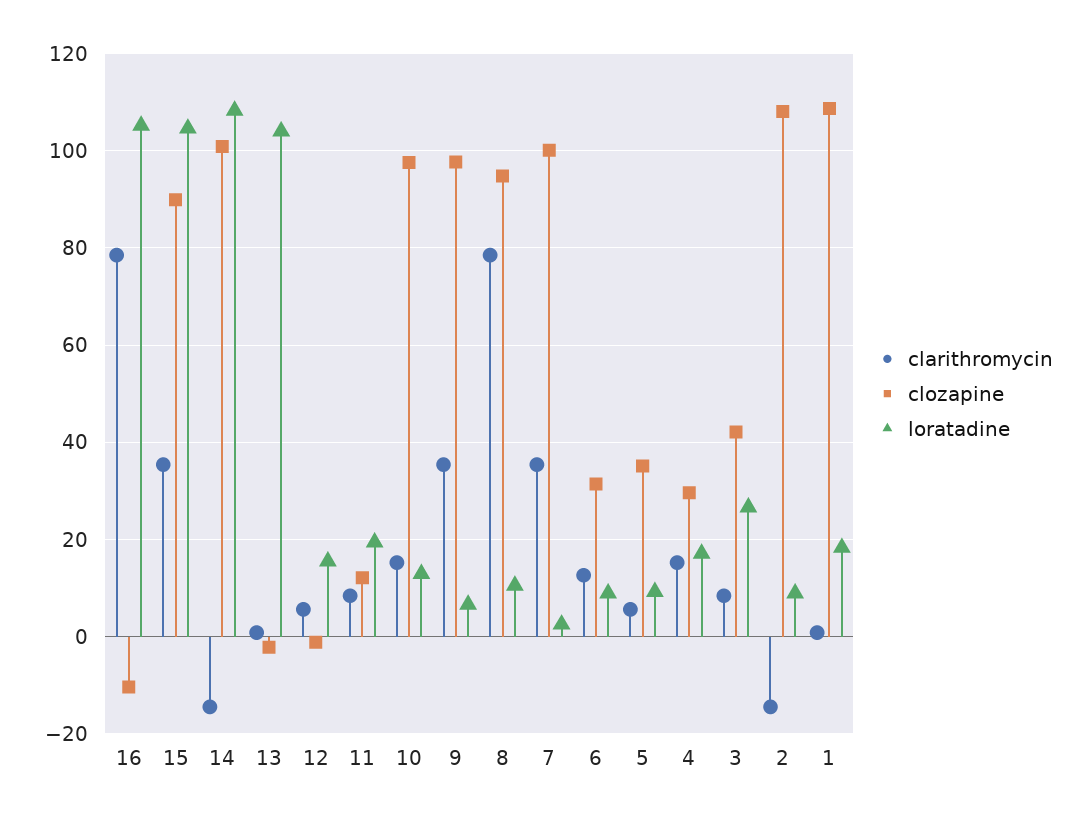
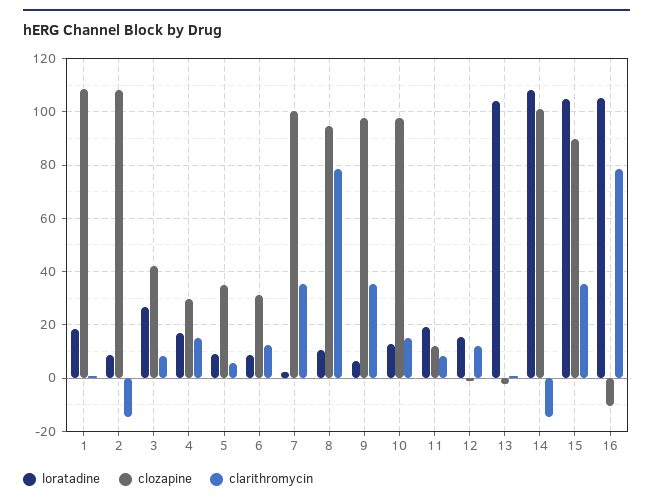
  {
    "clarithromycin": {
      "16": 78,
      "15": 36,
      "14": -14,
      "13": 0,
-     "12": 6,
+     "12": 12.5,
      "11": 8,
      "10": 16,
      "9": 36,
      "8": 78,
      "7": 36,
      "6": 12,
      "5": 6,
      "4": 16,
      "3": 8,
      "2": -14,
      "1": 0
    },
    "clozapine": {
      "16": -10,
      "15": 90,
      "14": 100,
      "13": -2,
      "12": -2,
      "11": 12,
      "10": 98,
      "9": 98,
      "8": 94,
      "7": 100,
      "6": 32,
      "5": 36,
      "4": 30,
      "3": 42,
      "2": 108,
      "1": 108
    },
    "loratadine": {
      "16": 106,
      "15": 104,
      "14": 108,
      "13": 104,
      "12": 16,
      "11": 20,
      "10": 12,
      "9": 6,
      "8": 10,
      "7": 2,
      "6": 8,
      "5": 10,
      "4": 18,
      "3": 26,
      "2": 8,
      "1": 18
    }
  }

